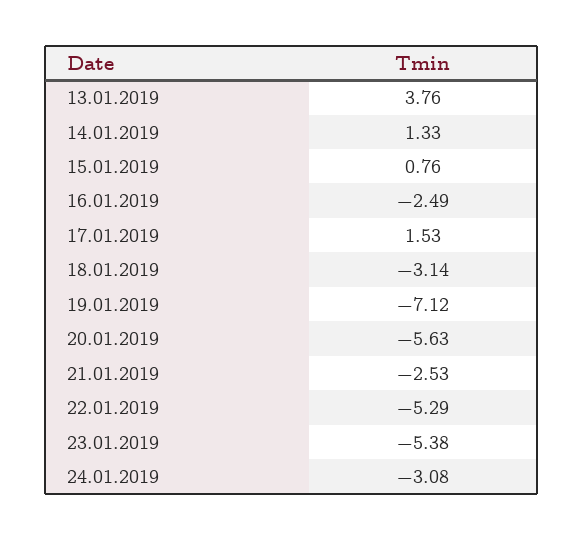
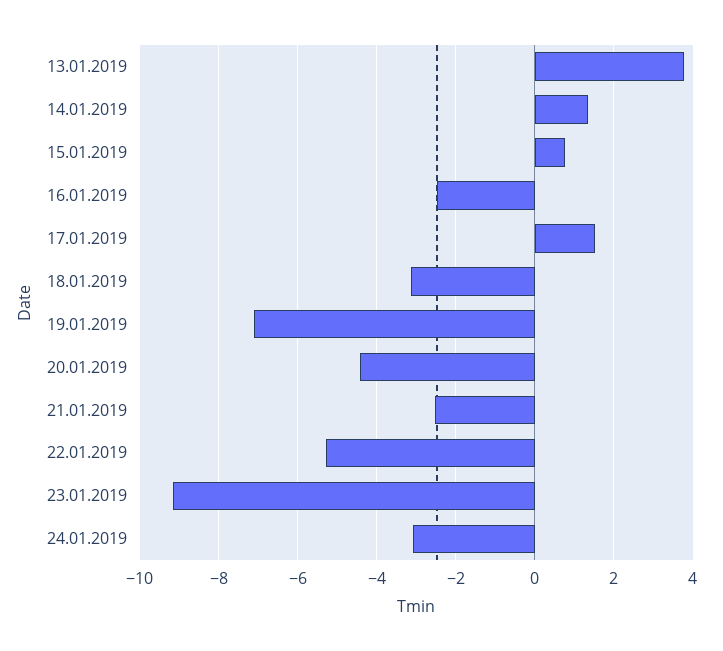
  {
    "13.01.2019": 3.76,
    "14.01.2019": 1.33,
    "15.01.2019": 0.76,
    "16.01.2019": -2.49,
    "17.01.2019": 1.53,
    "18.01.2019": -3.14,
    "19.01.2019": -7.12,
-   "20.01.2019": -5.63,
+   "20.01.2019": -4.4,
    "21.01.2019": -2.53,
    "22.01.2019": -5.29,
-   "23.01.2019": -5.38,
+   "23.01.2019": -9.2,
    "24.01.2019": -3.08
  }

